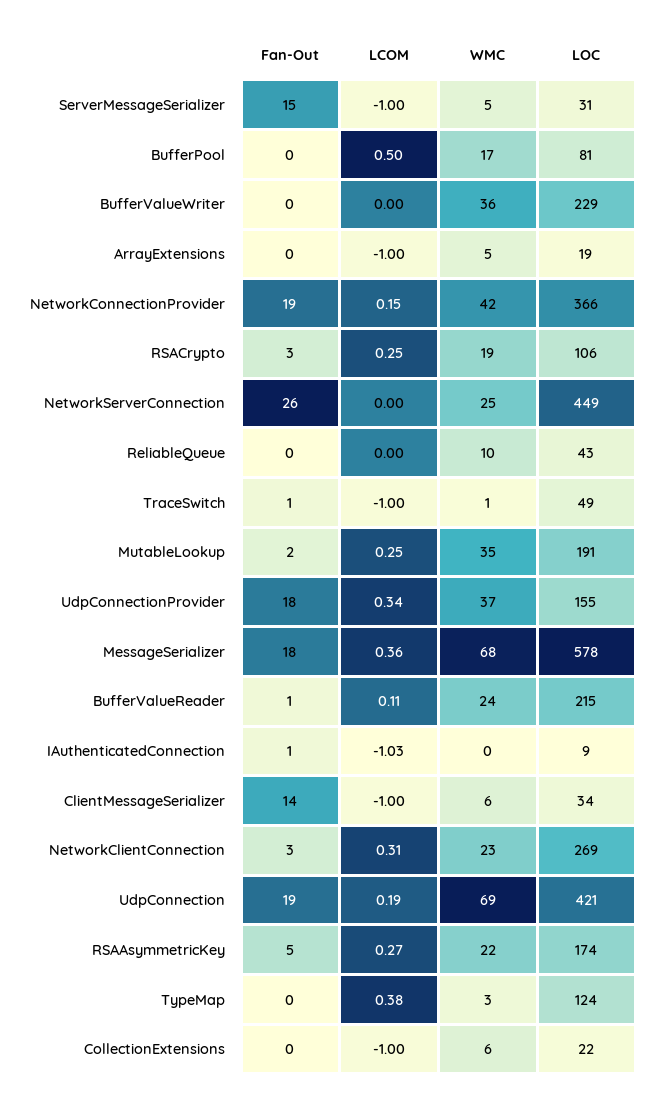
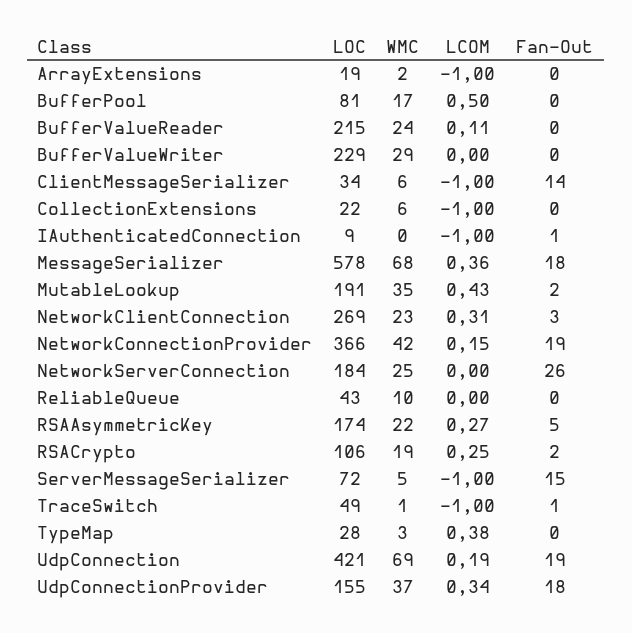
  {
    "Fan-Out": {
      "ServerMessageSerializer": 15,
      "BufferPool": 0,
      "BufferValueWriter": 0,
      "ArrayExtensions": 0,
      "NetworkConnectionProvider": 19,
-     "RSACrypto": 3,
+     "RSACrypto": 2,
      "NetworkServerConnection": 26,
      "ReliableQueue": 0,
      "TraceSwitch": 1,
      "MutableLookup": 2,
      "UdpConnectionProvider": 18,
      "MessageSerializer": 18,
-     "BufferValueReader": 1,
+     "BufferValueReader": 0,
      "IAuthenticatedConnection": 1,
      "ClientMessageSerializer": 14,
      "NetworkClientConnection": 3,
      "UdpConnection": 19,
      "RSAAsymmetricKey": 5,
      "TypeMap": 0,
      "CollectionExtensions": 0
    },
    "LCOM": {
      "ServerMessageSerializer": -1,
      "BufferPool": 0.5,
      "BufferValueWriter": 0,
      "ArrayExtensions": -1,
      "NetworkConnectionProvider": 0.15,
      "RSACrypto": 0.25,
      "NetworkServerConnection": 0,
      "ReliableQueue": 0,
      "TraceSwitch": -1,
-     "MutableLookup": 0.25,
+     "MutableLookup": 0.43,
      "UdpConnectionProvider": 0.34,
      "MessageSerializer": 0.36,
      "BufferValueReader": 0.11,
-     "IAuthenticatedConnection": -1.03,
+     "IAuthenticatedConnection": -1,
      "ClientMessageSerializer": -1,
      "NetworkClientConnection": 0.31,
      "UdpConnection": 0.19,
      "RSAAsymmetricKey": 0.27,
      "TypeMap": 0.38,
      "CollectionExtensions": -1
    },
    "WMC": {
      "ServerMessageSerializer": 5,
      "BufferPool": 17,
-     "BufferValueWriter": 36,
+     "BufferValueWriter": 29,
-     "ArrayExtensions": 5,
+     "ArrayExtensions": 2,
      "NetworkConnectionProvider": 42,
      "RSACrypto": 19,
      "NetworkServerConnection": 25,
      "ReliableQueue": 10,
      "TraceSwitch": 1,
      "MutableLookup": 35,
      "UdpConnectionProvider": 37,
      "MessageSerializer": 68,
      "BufferValueReader": 24,
      "IAuthenticatedConnection": 0,
      "ClientMessageSerializer": 6,
      "NetworkClientConnection": 23,
      "UdpConnection": 69,
      "RSAAsymmetricKey": 22,
      "TypeMap": 3,
      "CollectionExtensions": 6
    },
    "LOC": {
-     "ServerMessageSerializer": 31,
+     "ServerMessageSerializer": 72,
      "BufferPool": 81,
      "BufferValueWriter": 229,
      "ArrayExtensions": 19,
      "NetworkConnectionProvider": 366,
      "RSACrypto": 106,
-     "NetworkServerConnection": 449,
+     "NetworkServerConnection": 184,
      "ReliableQueue": 43,
      "TraceSwitch": 49,
      "MutableLookup": 191,
      "UdpConnectionProvider": 155,
      "MessageSerializer": 578,
      "BufferValueReader": 215,
      "IAuthenticatedConnection": 9,
      "ClientMessageSerializer": 34,
      "NetworkClientConnection": 269,
      "UdpConnection": 421,
      "RSAAsymmetricKey": 174,
-     "TypeMap": 124,
+     "TypeMap": 28,
      "CollectionExtensions": 22
    }
  }

